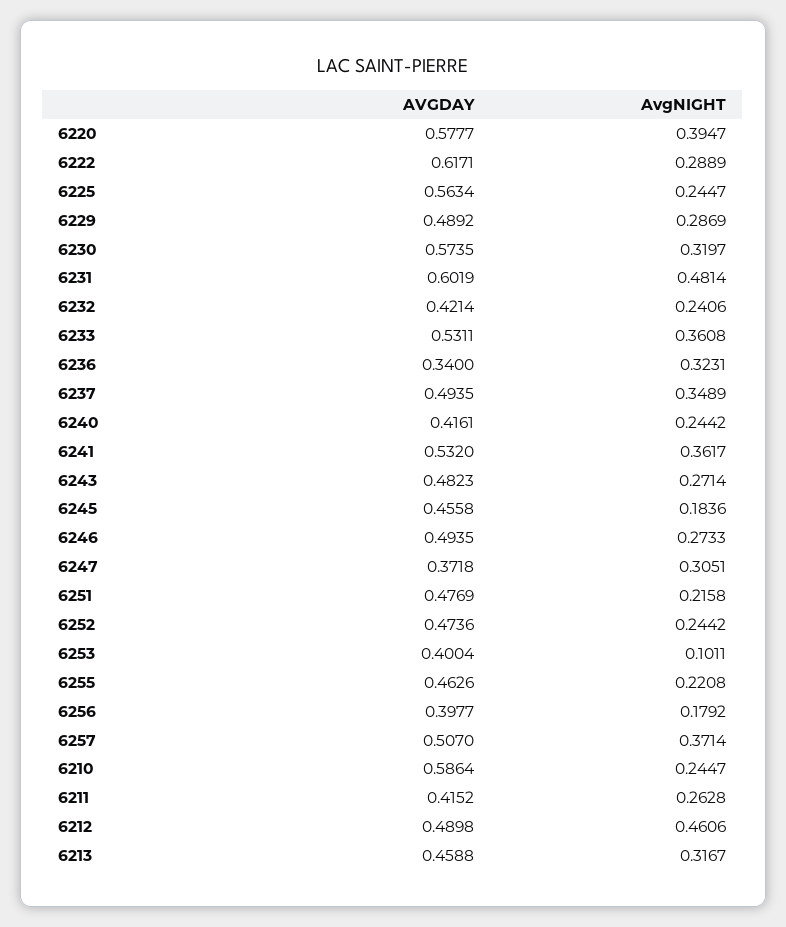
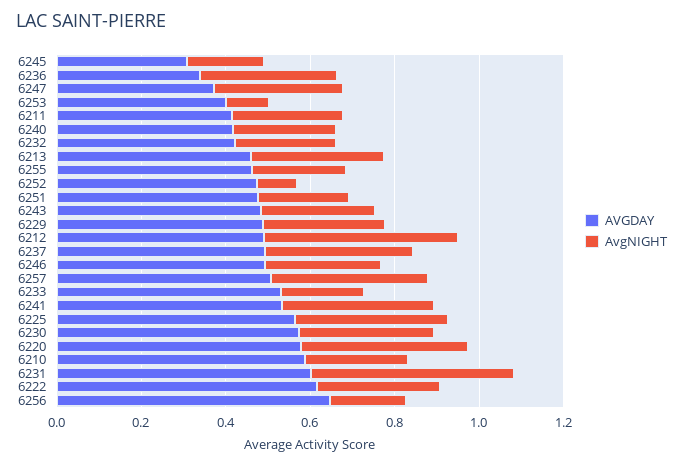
  {
    "AVGDAY": {
      "6220": 0.5777,
      "6222": 0.6171,
      "6225": 0.5634,
      "6229": 0.4892,
      "6230": 0.5735,
      "6231": 0.6019,
      "6232": 0.4214,
      "6233": 0.5311,
      "6236": 0.34,
      "6237": 0.4935,
      "6240": 0.4161,
      "6241": 0.532,
      "6243": 0.4823,
-     "6245": 0.4558,
+     "6245": 0.3,
      "6246": 0.4935,
      "6247": 0.3718,
      "6251": 0.4769,
      "6252": 0.4736,
      "6253": 0.4004,
      "6255": 0.4626,
-     "6256": 0.3977,
+     "6256": 0.65,
      "6257": 0.507,
      "6210": 0.5864,
      "6211": 0.4152,
      "6212": 0.4898,
      "6213": 0.4588
    },
    "AvgNIGHT": {
      "6220": 0.3947,
      "6222": 0.2889,
-     "6225": 0.2447,
+     "6225": 0.35,
      "6229": 0.2869,
      "6230": 0.3197,
      "6231": 0.4814,
      "6232": 0.2406,
-     "6233": 0.3608,
+     "6233": 0.2,
      "6236": 0.3231,
      "6237": 0.3489,
      "6240": 0.2442,
      "6241": 0.3617,
      "6243": 0.2714,
      "6245": 0.1836,
      "6246": 0.2733,
      "6247": 0.3051,
      "6251": 0.2158,
-     "6252": 0.2442,
+     "6252": 0.1,
      "6253": 0.1011,
      "6255": 0.2208,
      "6256": 0.1792,
      "6257": 0.3714,
      "6210": 0.2447,
      "6211": 0.2628,
      "6212": 0.4606,
      "6213": 0.3167
    }
  }

